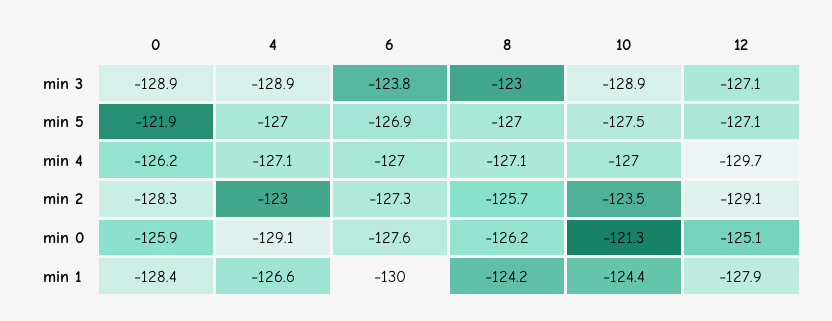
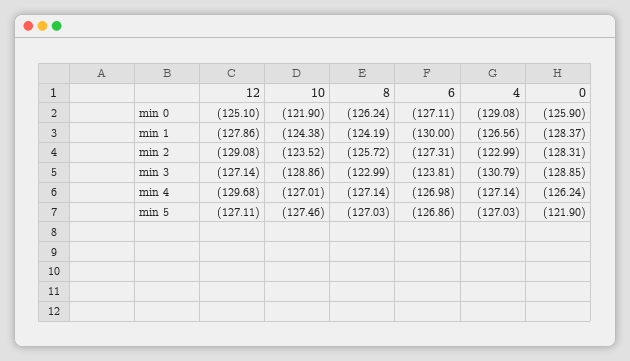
  {
    "0": {
      "min 3": -128.85,
      "min 5": -121.9,
      "min 4": -126.24,
      "min 2": -128.31,
      "min 0": -125.9,
      "min 1": -128.37
    },
    "4": {
-     "min 3": -128.9,
+     "min 3": -130.79,
      "min 5": -127.03,
      "min 4": -127.14,
      "min 2": -122.99,
      "min 0": -129.08,
      "min 1": -126.56
    },
    "6": {
      "min 3": -123.81,
      "min 5": -126.86,
      "min 4": -126.98,
      "min 2": -127.31,
-     "min 0": -127.6,
+     "min 0": -127.11,
      "min 1": -130
    },
    "8": {
      "min 3": -122.99,
      "min 5": -127.03,
      "min 4": -127.14,
      "min 2": -125.72,
      "min 0": -126.24,
      "min 1": -124.19
    },
    "10": {
      "min 3": -128.86,
      "min 5": -127.46,
      "min 4": -127.01,
      "min 2": -123.52,
-     "min 0": -121.3,
+     "min 0": -121.9,
      "min 1": -124.38
    },
    "12": {
      "min 3": -127.14,
      "min 5": -127.11,
      "min 4": -129.68,
      "min 2": -129.08,
      "min 0": -125.1,
      "min 1": -127.86
    }
  }

